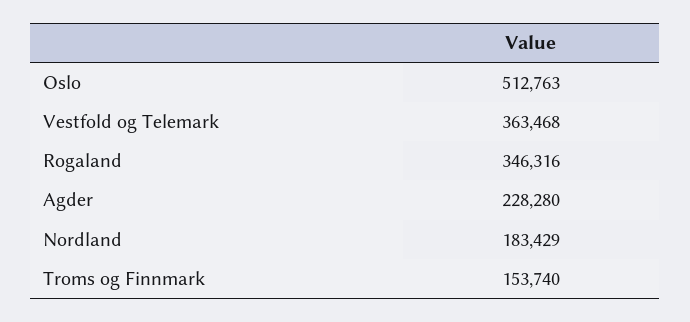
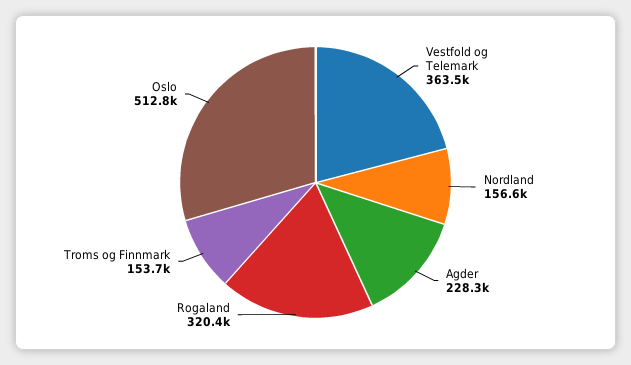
  {
    "Oslo": 512763,
    "Vestfold og Telemark": 363468,
-   "Rogaland": 346316,
+   "Rogaland": 320400,
    "Agder": 228280,
-   "Nordland": 183429,
+   "Nordland": 156600,
    "Troms og Finnmark": 153740
  }

